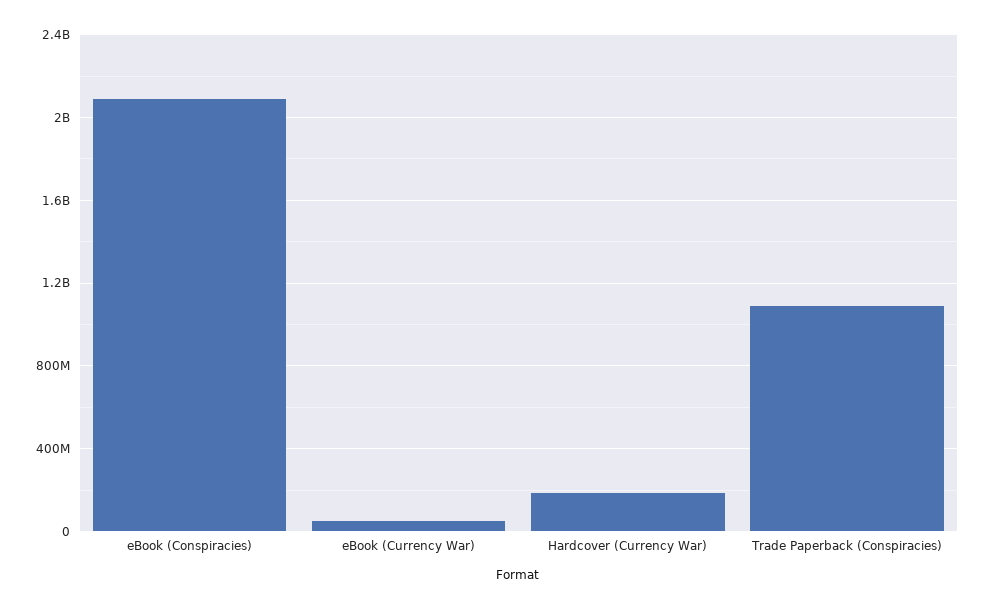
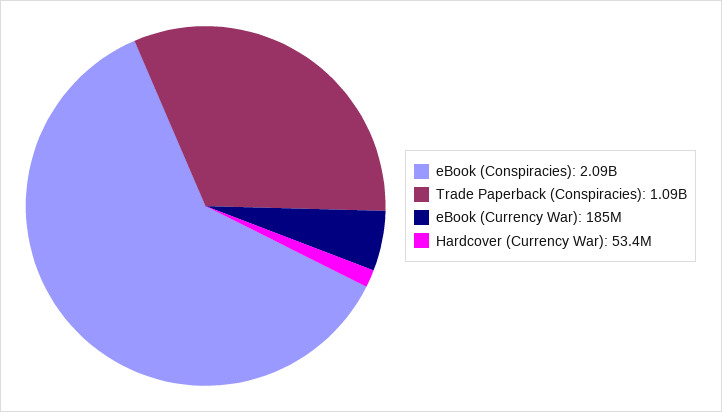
  {
    "eBook (Conspiracies)": 2090000000,
-   "eBook (Currency War)": 50000000,
+   "eBook (Currency War)": 185000000,
-   "Hardcover (Currency War)": 200000000,
+   "Hardcover (Currency War)": 53400000,
    "Trade Paperback (Conspiracies)": 1090000000
  }

